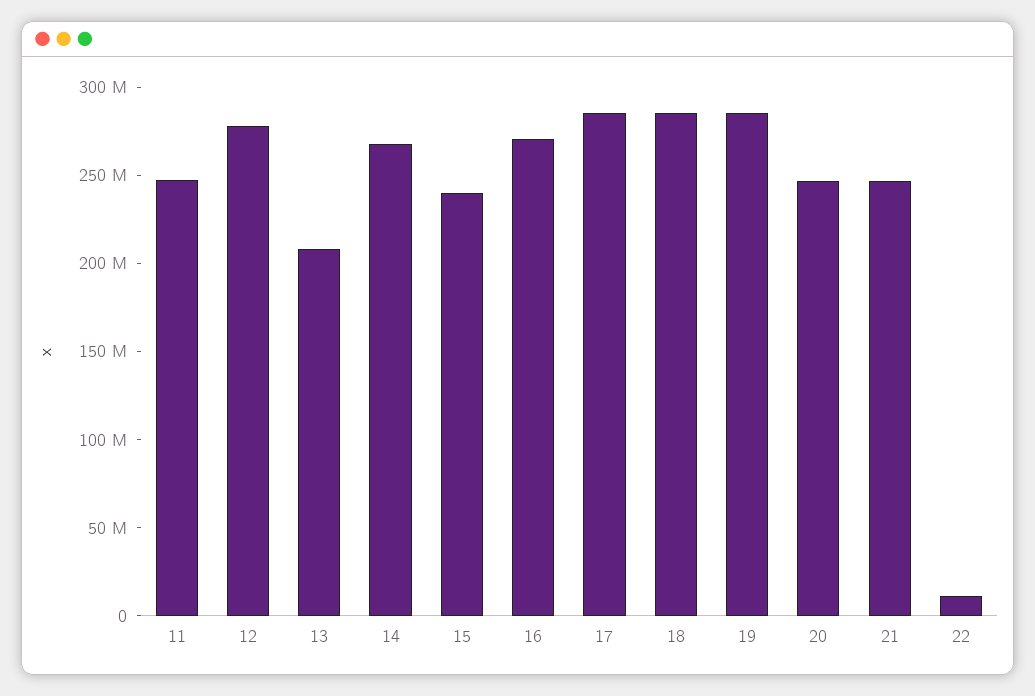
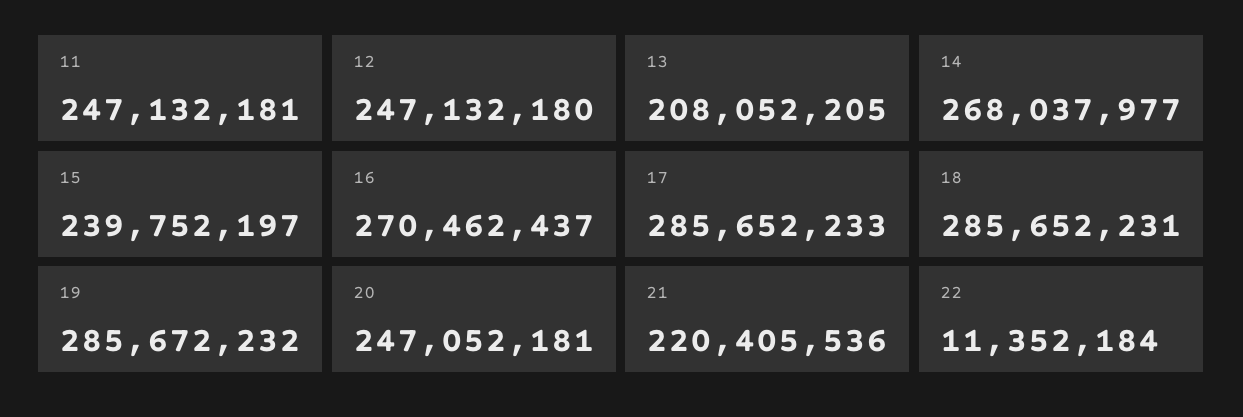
  {
    "11": 247132181,
-   "12": 280000000,
+   "12": 247132180,
    "13": 208052205,
    "14": 268037977,
    "15": 239752197,
    "16": 270462437,
    "17": 285652233,
    "18": 285652231,
    "19": 285672232,
    "20": 247052181,
-   "21": 250000000,
+   "21": 220405536,
    "22": 11352184
  }

